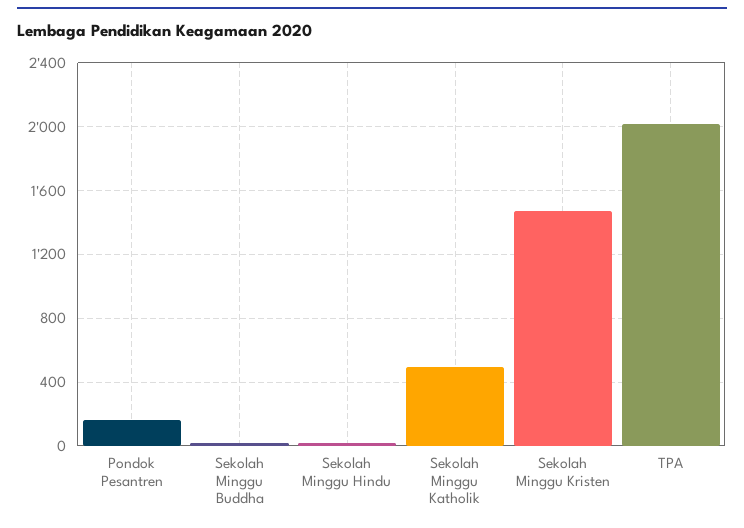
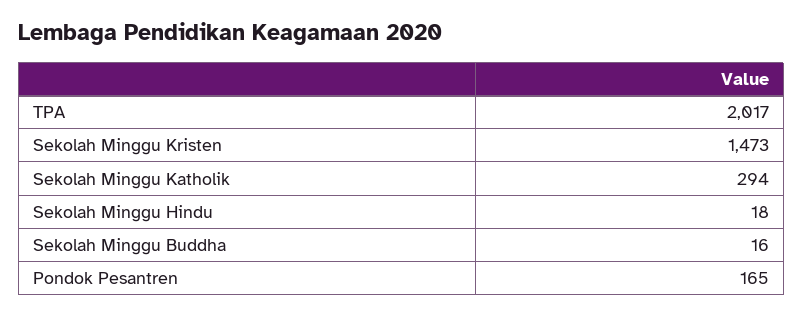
  {
    "Pondok Pesantren": 165,
    "Sekolah Minggu Buddha": 16,
    "Sekolah Minggu Hindu": 18,
-   "Sekolah Minggu Katholik": 500,
+   "Sekolah Minggu Katholik": 294,
    "Sekolah Minggu Kristen": 1473,
    "TPA": 2017
  }

